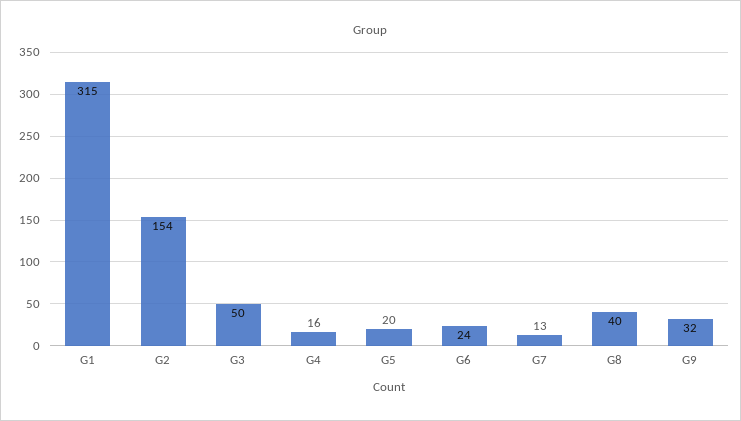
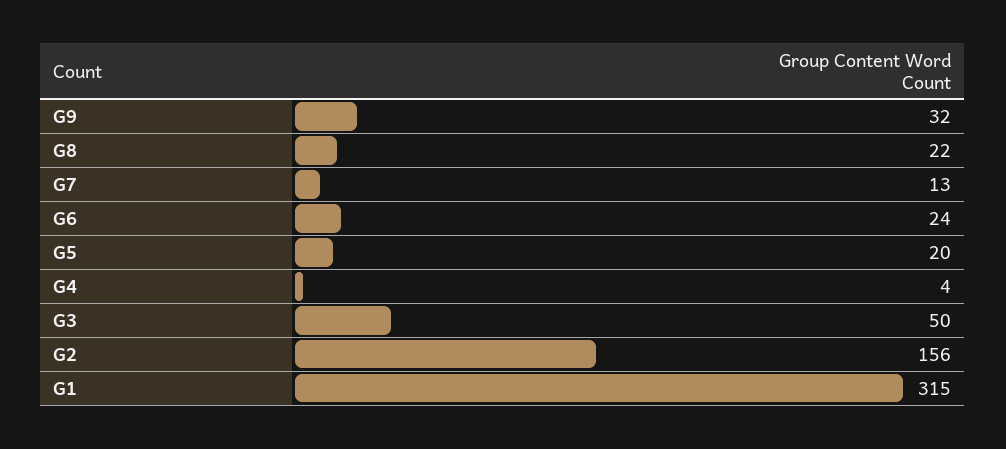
  {
    "G1": 315,
-   "G2": 154,
+   "G2": 156,
    "G3": 50,
-   "G4": 16,
+   "G4": 4,
    "G5": 20,
    "G6": 24,
    "G7": 13,
-   "G8": 40,
+   "G8": 22,
    "G9": 32
  }

